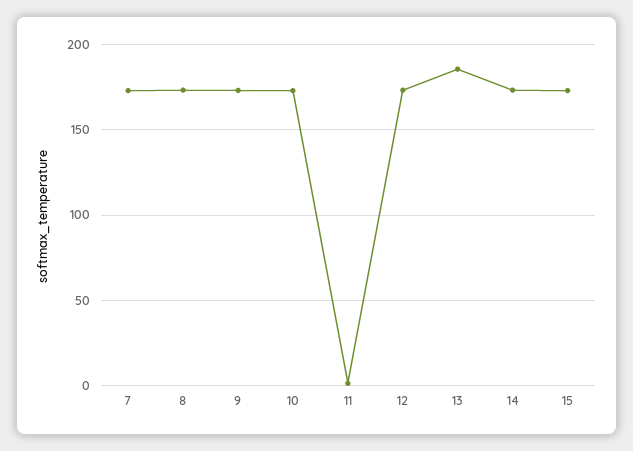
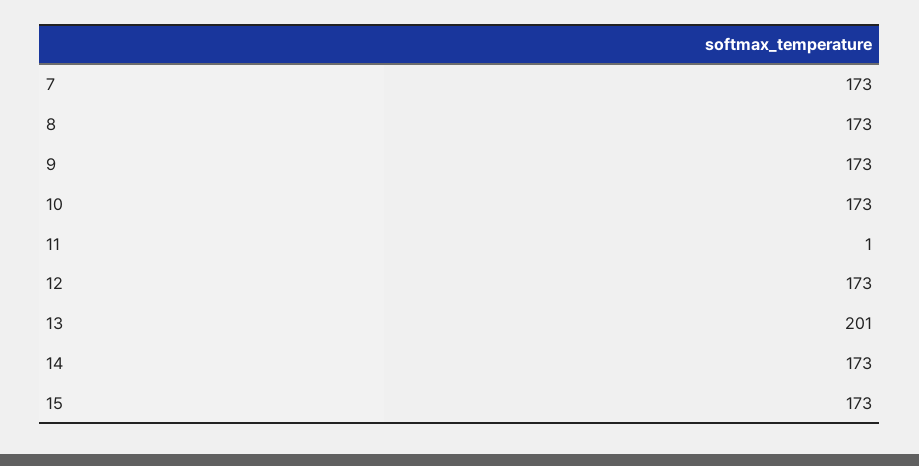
  {
    "7": 173,
    "8": 173,
    "9": 173,
    "10": 173,
    "11": 1,
    "12": 173,
-   "13": 185,
+   "13": 201,
    "14": 173,
    "15": 173
  }

